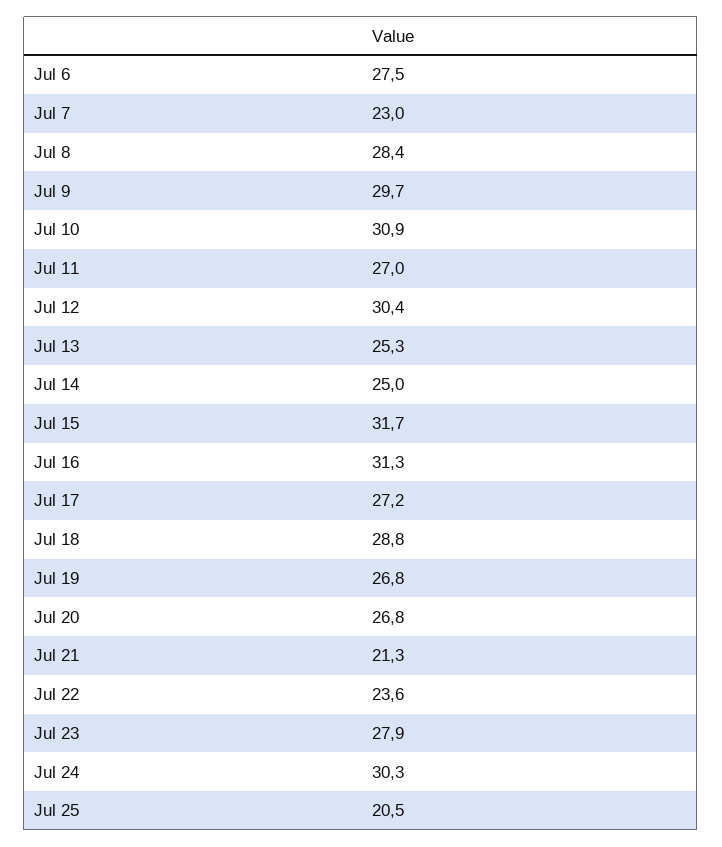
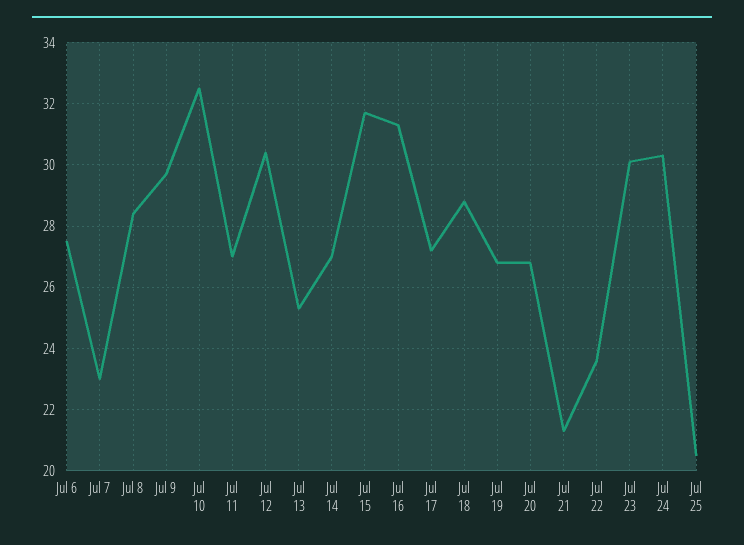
  {
    "Jul 6": 27.5,
    "Jul 7": 23,
    "Jul 8": 28.4,
    "Jul 9": 29.7,
-   "Jul 10": 30.9,
+   "Jul 10": 32.5,
    "Jul 11": 27,
    "Jul 12": 30.4,
    "Jul 13": 25.3,
-   "Jul 14": 25,
+   "Jul 14": 27,
    "Jul 15": 31.7,
    "Jul 16": 31.3,
    "Jul 17": 27.2,
    "Jul 18": 28.8,
    "Jul 19": 26.8,
    "Jul 20": 26.8,
    "Jul 21": 21.3,
    "Jul 22": 23.6,
-   "Jul 23": 27.9,
+   "Jul 23": 30,
    "Jul 24": 30.3,
    "Jul 25": 20.5
  }

